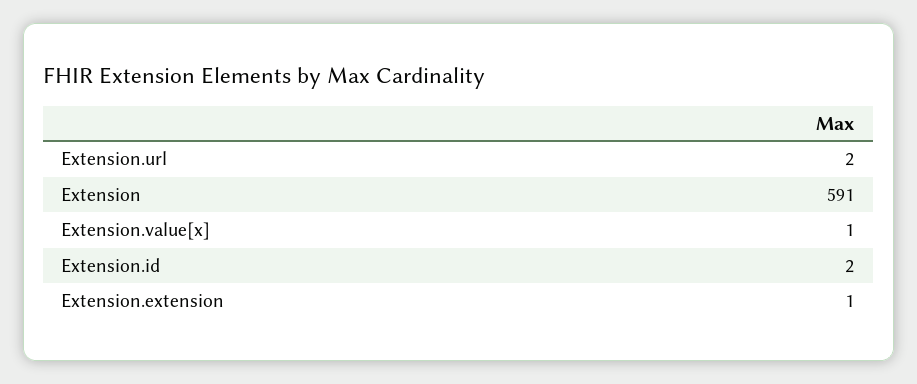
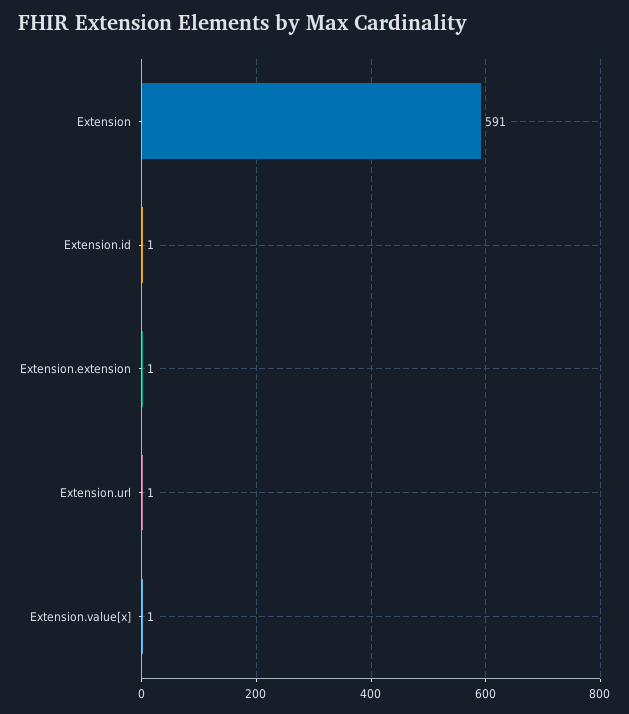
  {
-   "Extension.url": 2,
+   "Extension.url": 1,
    "Extension": 591,
    "Extension.value[x]": 1,
-   "Extension.id": 2,
+   "Extension.id": 1,
    "Extension.extension": 1
  }

